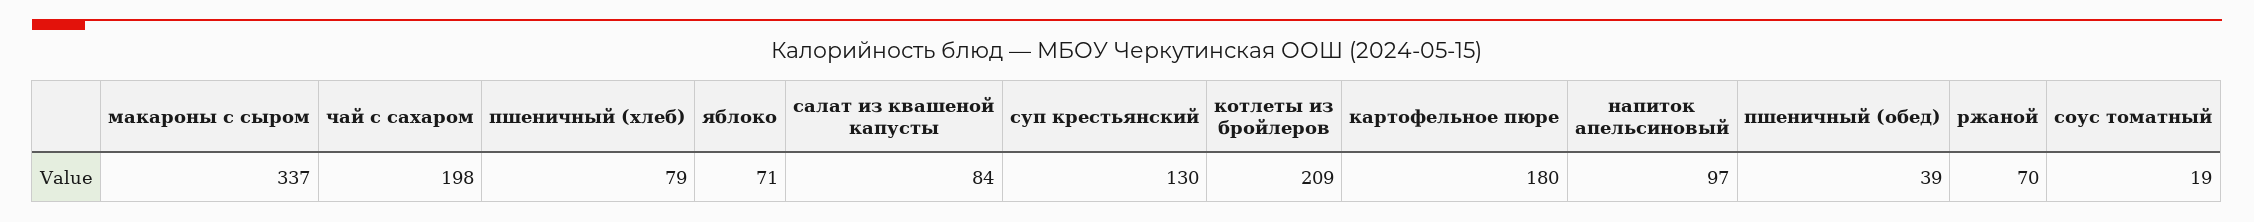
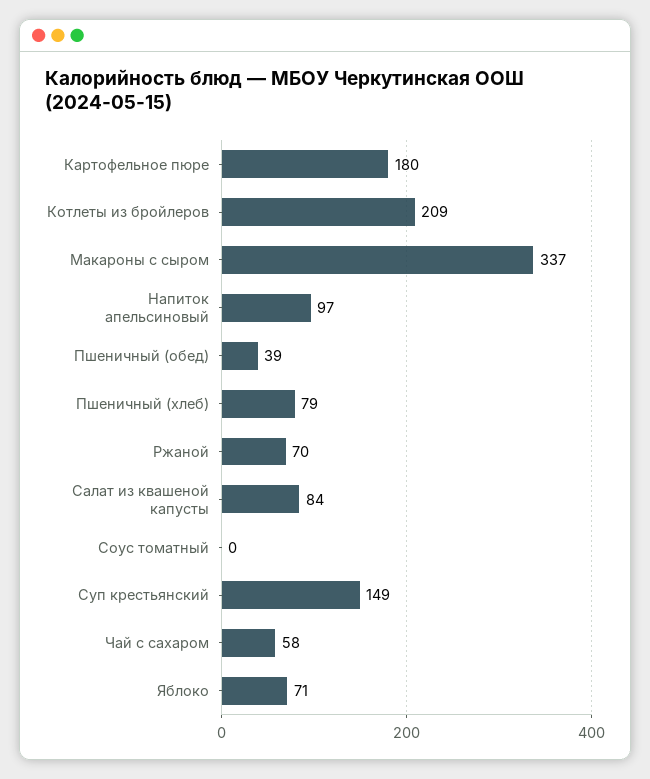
  {
    "макароны с сыром": 337,
-   "чай с сахаром": 198,
+   "чай с сахаром": 58,
    "пшеничный (хлеб)": 79,
    "яблоко": 71,
    "салат из квашеной капусты": 84,
-   "суп крестьянский": 130,
+   "суп крестьянский": 149,
    "котлеты из бройлеров": 209,
    "картофельное пюре": 180,
    "напиток апельсиновый": 97,
    "пшеничный (обед)": 39,
    "ржаной": 70,
-   "соус томатный": 19
+   "соус томатный": 0
  }

